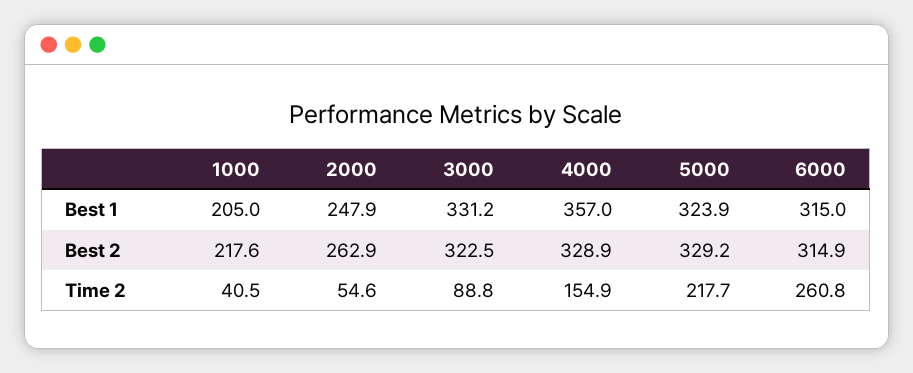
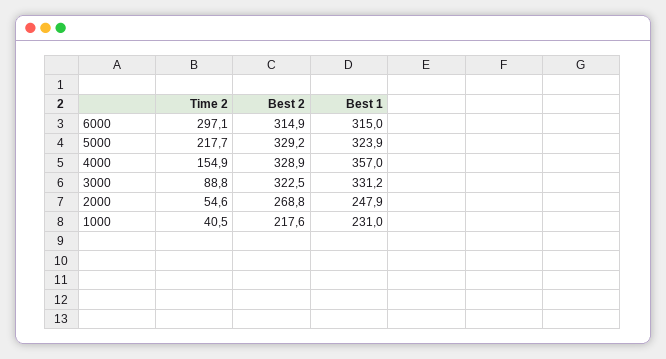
  {
    "1000": {
-     "Best 1": 205,
+     "Best 1": 231,
      "Best 2": 217.6,
      "Time 2": 40.5
    },
    "2000": {
      "Best 1": 247.9,
-     "Best 2": 262.9,
+     "Best 2": 268.8,
      "Time 2": 54.6
    },
    "3000": {
      "Best 1": 331.2,
      "Best 2": 322.5,
      "Time 2": 88.8
    },
    "4000": {
      "Best 1": 357,
      "Best 2": 328.9,
      "Time 2": 154.9
    },
    "5000": {
      "Best 1": 323.9,
      "Best 2": 329.2,
      "Time 2": 217.7
    },
    "6000": {
      "Best 1": 315,
      "Best 2": 314.9,
-     "Time 2": 260.8
+     "Time 2": 297.1
    }
  }

